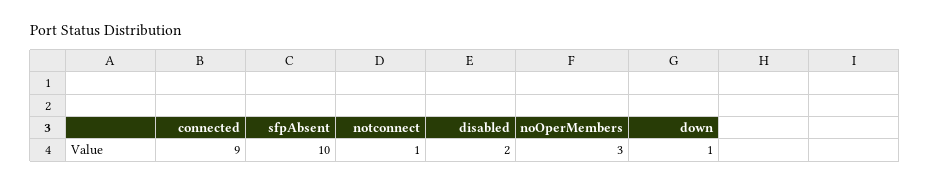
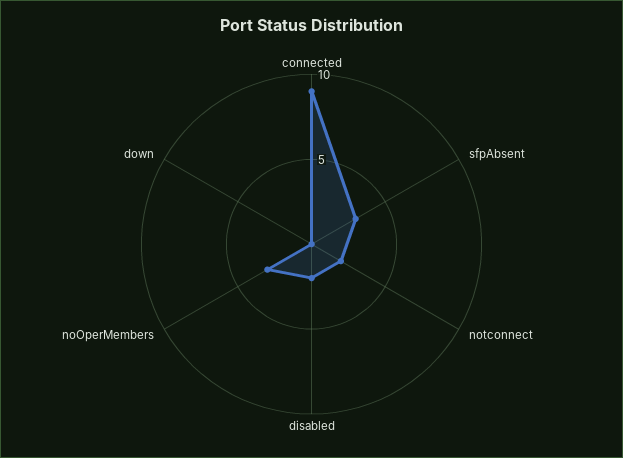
  {
    "connected": 9,
-   "sfpAbsent": 10,
+   "sfpAbsent": 3,
-   "notconnect": 1,
+   "notconnect": 2,
    "disabled": 2,
    "noOperMembers": 3,
-   "down": 1
+   "down": 0
  }

